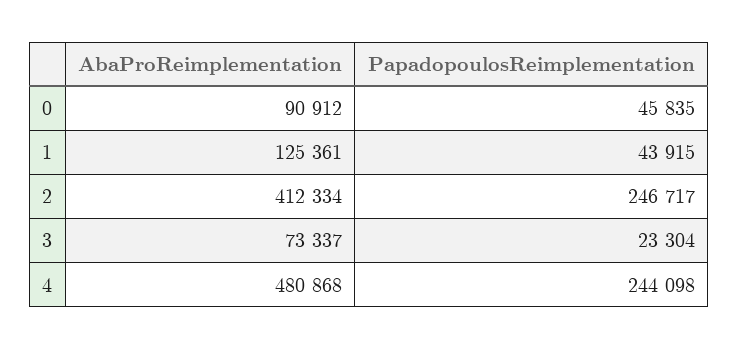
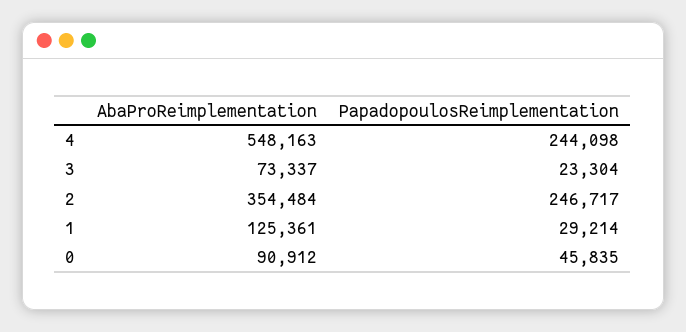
  {
    "AbaProReimplementation": {
      "0": 90912,
      "1": 125361,
-     "2": 412334,
+     "2": 354484,
      "3": 73337,
-     "4": 480868
+     "4": 548163
    },
    "PapadopoulosReimplementation": {
      "0": 45835,
-     "1": 43915,
+     "1": 29214,
      "2": 246717,
      "3": 23304,
      "4": 244098
    }
  }

